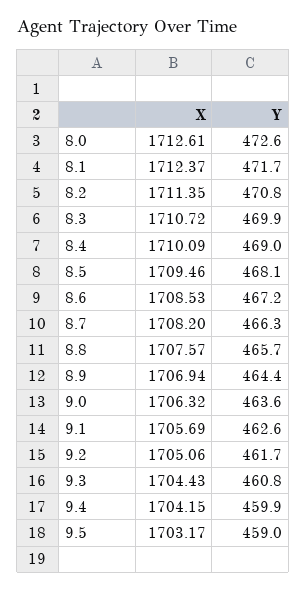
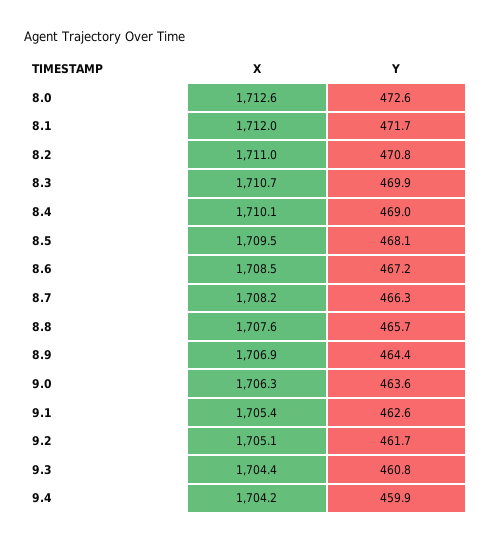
  {
    "X": {
      "8.0": 1712.61,
-     "8.1": 1712.37,
+     "8.1": 1712,
-     "8.2": 1711.35,
+     "8.2": 1711,
      "8.3": 1710.72,
      "8.4": 1710.09,
      "8.5": 1709.46,
      "8.6": 1708.53,
      "8.7": 1708.2,
      "8.8": 1707.57,
      "8.9": 1706.94,
      "9.0": 1706.32,
-     "9.1": 1705.69,
+     "9.1": 1705.4,
      "9.2": 1705.06,
      "9.3": 1704.43,
-     "9.4": 1704.15,
+     "9.4": 1704.15
-     "9.5": 1703.17
    },
    "Y": {
      "8.0": 472.6,
      "8.1": 471.7,
      "8.2": 470.8,
      "8.3": 469.9,
      "8.4": 469,
      "8.5": 468.1,
      "8.6": 467.2,
      "8.7": 466.3,
      "8.8": 465.7,
      "8.9": 464.4,
      "9.0": 463.6,
      "9.1": 462.6,
      "9.2": 461.7,
      "9.3": 460.8,
-     "9.4": 459.9,
+     "9.4": 459.9
-     "9.5": 459
    }
  }

